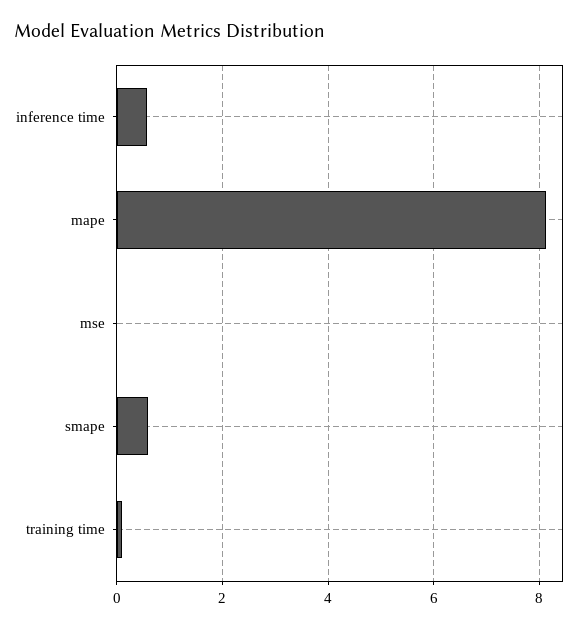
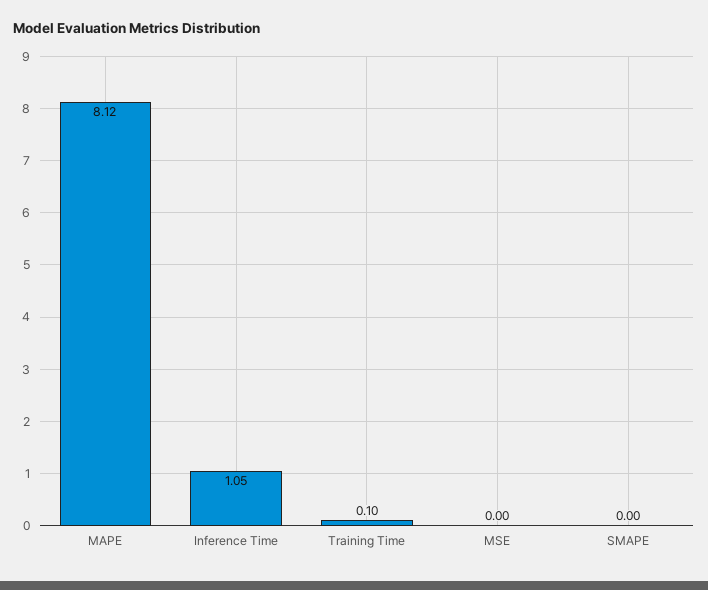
  {
-   "inference time": 0.6,
+   "inference time": 1.05,
    "mape": 8.12,
    "mse": 0,
-   "smape": 0.6,
+   "smape": 0,
    "training time": 0.1
  }

